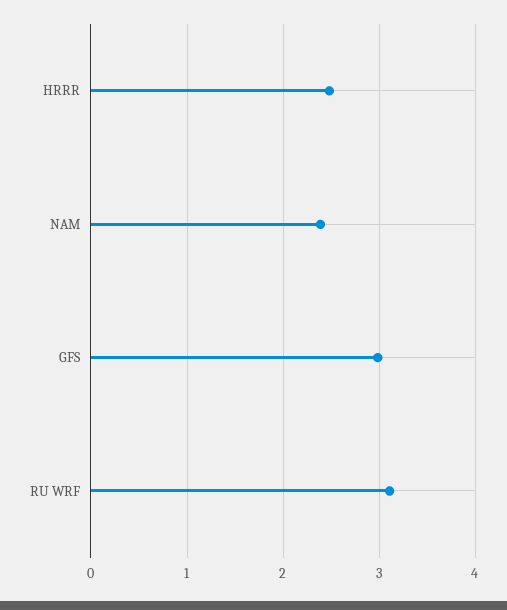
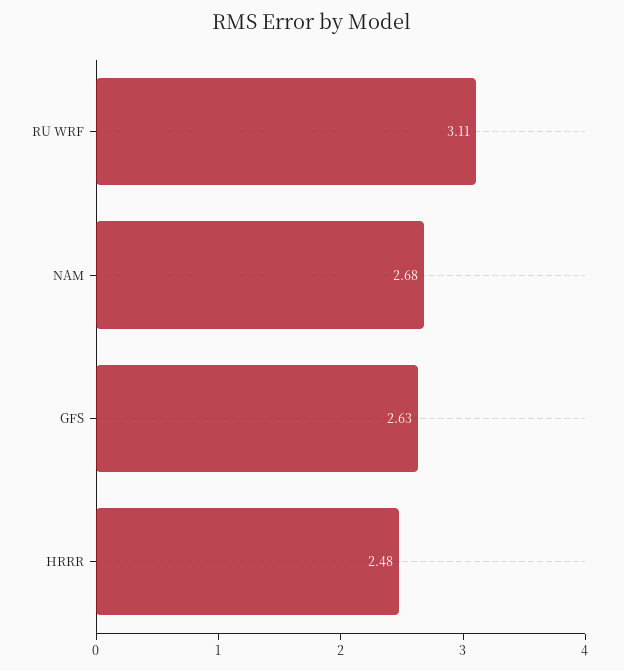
  {
    "HRRR": 2.48,
-   "NAM": 2.4,
+   "NAM": 2.68,
-   "GFS": 3,
+   "GFS": 2.63,
    "RU WRF": 3.11
  }

